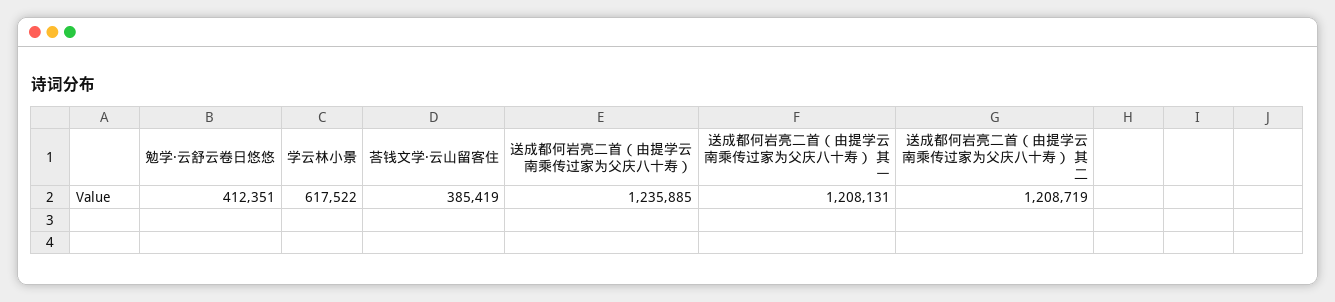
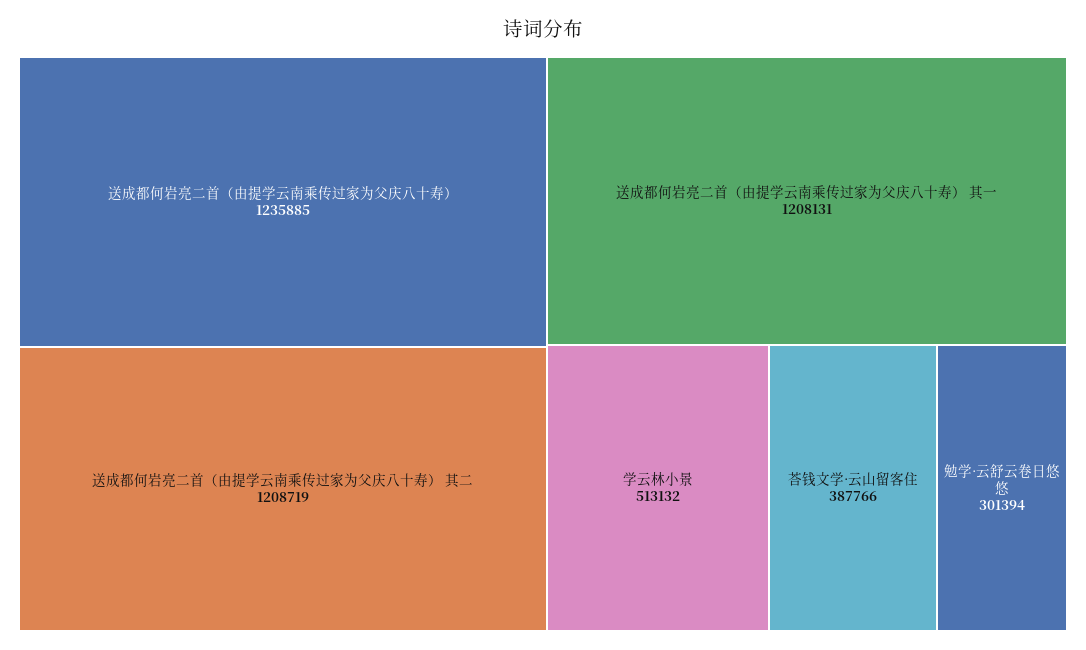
  {
-   "勉学·云舒云卷日悠悠": 412351,
+   "勉学·云舒云卷日悠悠": 301394,
-   "学云林小景": 617522,
+   "学云林小景": 513132,
-   "荅钱文学·云山留客住": 385419,
+   "荅钱文学·云山留客住": 387766,
    "送成都何岩亮二首（由提学云南乘传过家为父庆八十寿）": 1235885,
    "送成都何岩亮二首（由提学云南乘传过家为父庆八十寿） 其一": 1208131,
    "送成都何岩亮二首（由提学云南乘传过家为父庆八十寿） 其二": 1208719
  }

